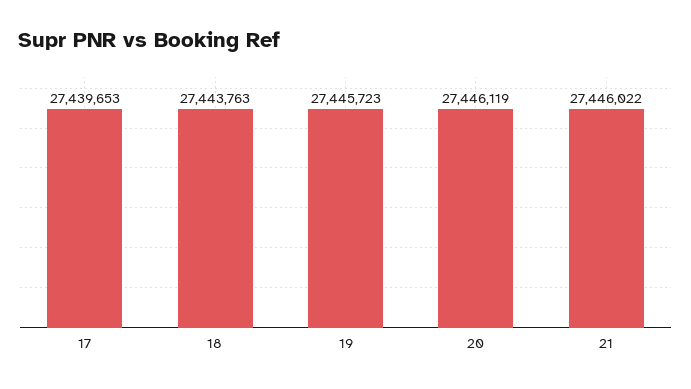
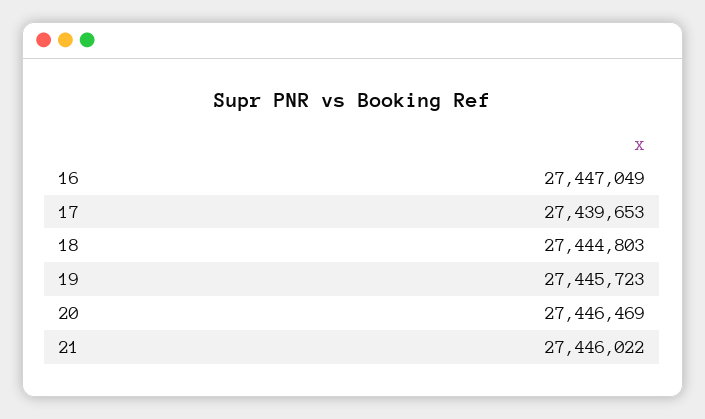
  {
    "17": 27439653,
-   "18": 27443763,
+   "18": 27444803,
    "19": 27445723,
-   "20": 27446119,
+   "20": 27446469,
-   "21": 27446022
+   "21": 27446022,
+   "16": 27447049
  }

